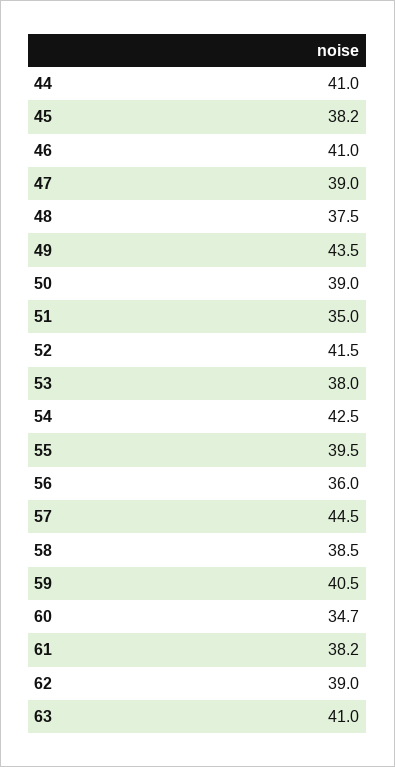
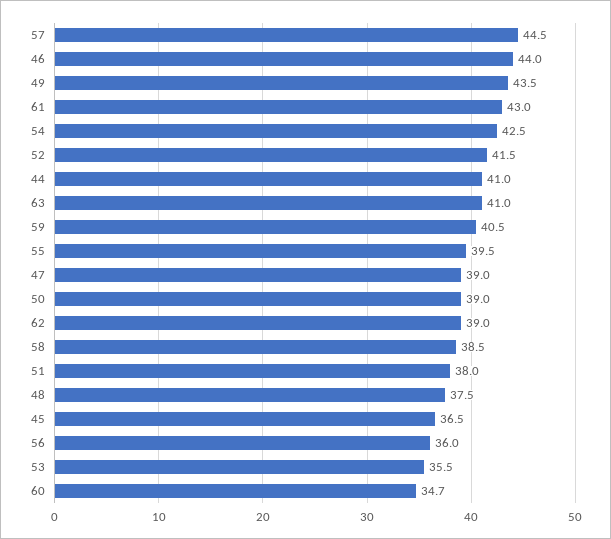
  {
    "44": 41,
-   "45": 38.2,
+   "45": 36.5,
-   "46": 41,
+   "46": 44,
    "47": 39,
    "48": 37.5,
    "49": 43.5,
    "50": 39,
-   "51": 35,
+   "51": 38,
    "52": 41.5,
-   "53": 38,
+   "53": 35.5,
    "54": 42.5,
    "55": 39.5,
    "56": 36,
    "57": 44.5,
    "58": 38.5,
    "59": 40.5,
    "60": 34.7,
-   "61": 38.2,
+   "61": 43,
    "62": 39,
    "63": 41
  }

